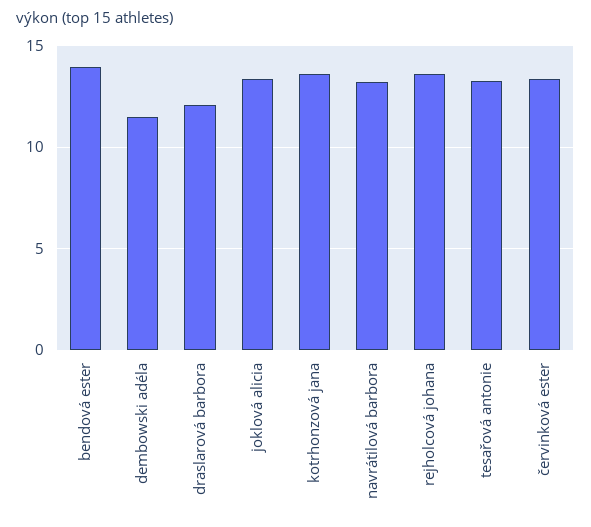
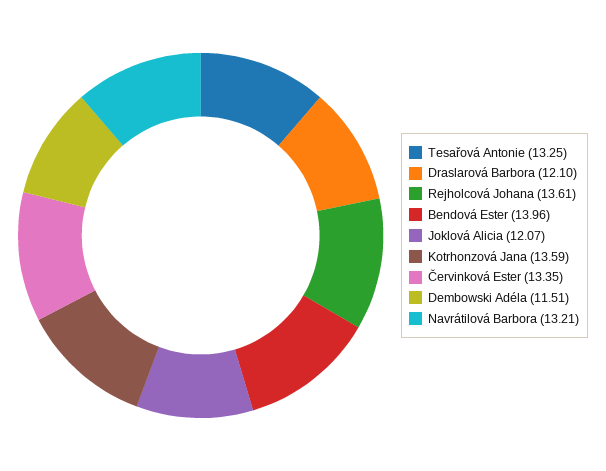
  {
    "bendová ester": 13.96,
    "dembowski adéla": 11.51,
    "draslarová barbora": 12.1,
-   "joklová alicia": 13.5,
+   "joklová alicia": 12.07,
    "kotrhonzová jana": 13.59,
    "navrátilová barbora": 13.21,
    "rejholcová johana": 13.61,
    "tesařová antonie": 13.25,
    "červinková ester": 13.35
  }

